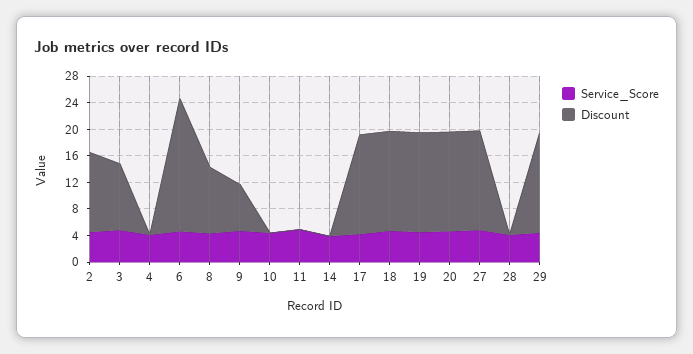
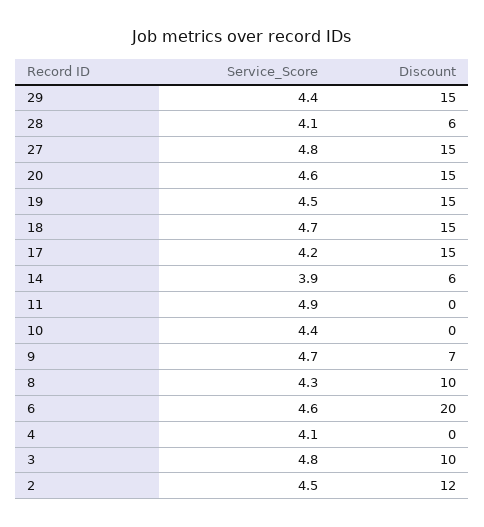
  {
    "Service_Score": {
      "2": 4.5,
      "3": 4.8,
      "4": 4.1,
      "6": 4.6,
      "8": 4.3,
      "9": 4.7,
      "10": 4.4,
      "11": 4.9,
      "14": 3.9,
      "17": 4.2,
      "18": 4.7,
      "19": 4.5,
      "20": 4.6,
      "27": 4.8,
      "28": 4.1,
      "29": 4.4
    },
    "Discount": {
      "2": 12,
      "3": 10,
      "4": 0,
      "6": 20,
      "8": 10,
      "9": 7,
      "10": 0,
      "11": 0,
-     "14": 0,
+     "14": 6,
      "17": 15,
      "18": 15,
      "19": 15,
      "20": 15,
      "27": 15,
-     "28": 0,
+     "28": 6,
      "29": 15
    }
  }

